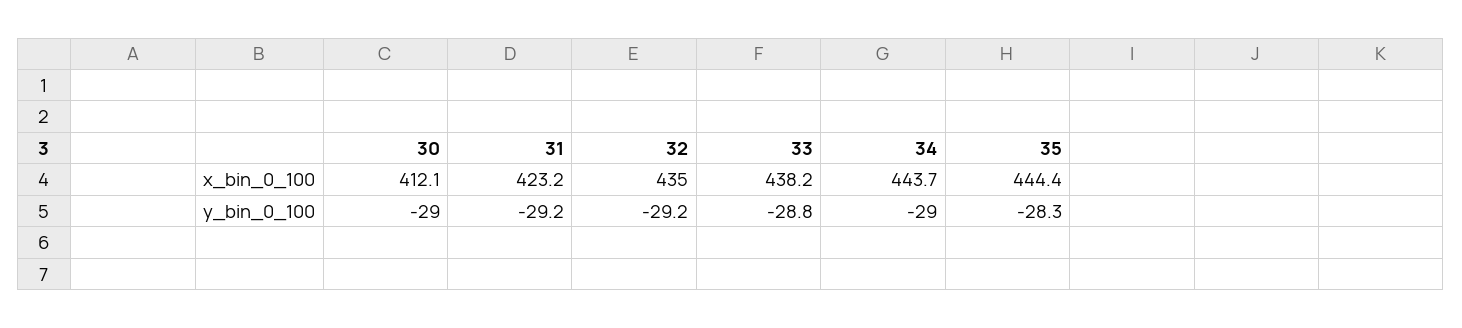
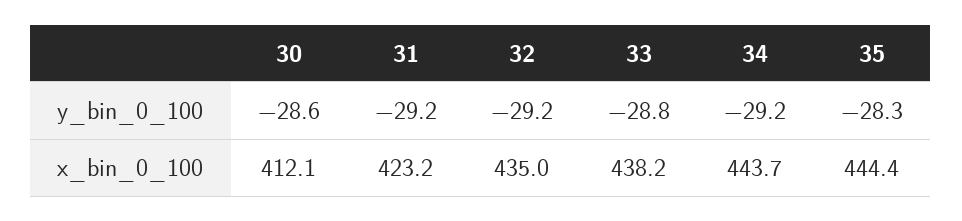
  {
    "30": {
      "x_bin_0_100": 412.1,
-     "y_bin_0_100": -29
+     "y_bin_0_100": -28.6
    },
    "31": {
      "x_bin_0_100": 423.2,
      "y_bin_0_100": -29.2
    },
    "32": {
      "x_bin_0_100": 435,
      "y_bin_0_100": -29.2
    },
    "33": {
      "x_bin_0_100": 438.2,
      "y_bin_0_100": -28.8
    },
    "34": {
      "x_bin_0_100": 443.7,
-     "y_bin_0_100": -29
+     "y_bin_0_100": -29.2
    },
    "35": {
      "x_bin_0_100": 444.4,
      "y_bin_0_100": -28.3
    }
  }

